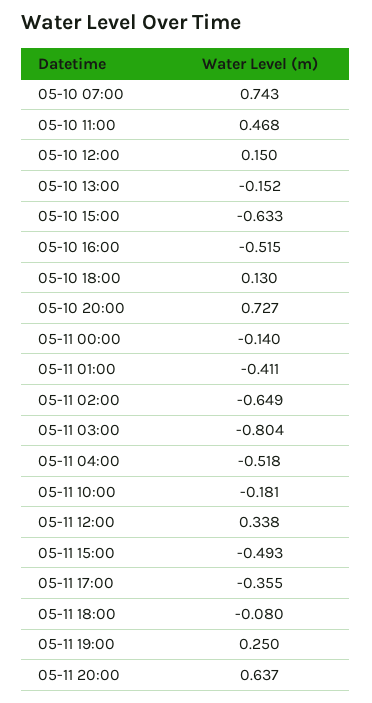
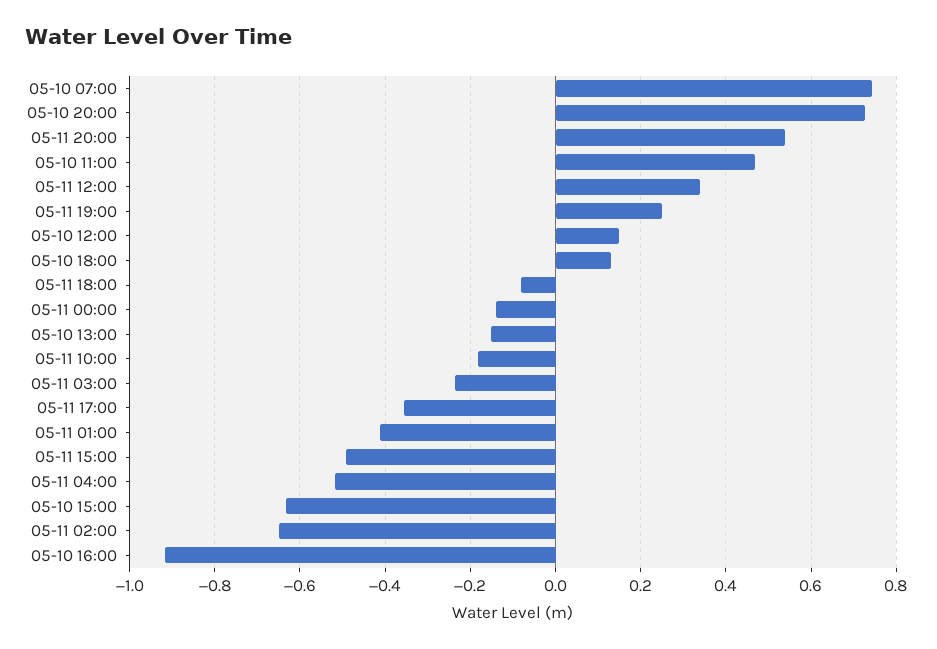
  {
    "05-10 07:00": 0.743,
    "05-10 11:00": 0.468,
    "05-10 12:00": 0.15,
    "05-10 13:00": -0.152,
    "05-10 15:00": -0.633,
-   "05-10 16:00": -0.515,
+   "05-10 16:00": -0.92,
    "05-10 18:00": 0.13,
    "05-10 20:00": 0.727,
    "05-11 00:00": -0.14,
    "05-11 01:00": -0.411,
    "05-11 02:00": -0.649,
-   "05-11 03:00": -0.804,
+   "05-11 03:00": -0.24,
    "05-11 04:00": -0.518,
    "05-11 10:00": -0.181,
    "05-11 12:00": 0.338,
    "05-11 15:00": -0.493,
    "05-11 17:00": -0.355,
    "05-11 18:00": -0.08,
    "05-11 19:00": 0.25,
-   "05-11 20:00": 0.637
+   "05-11 20:00": 0.54
  }

